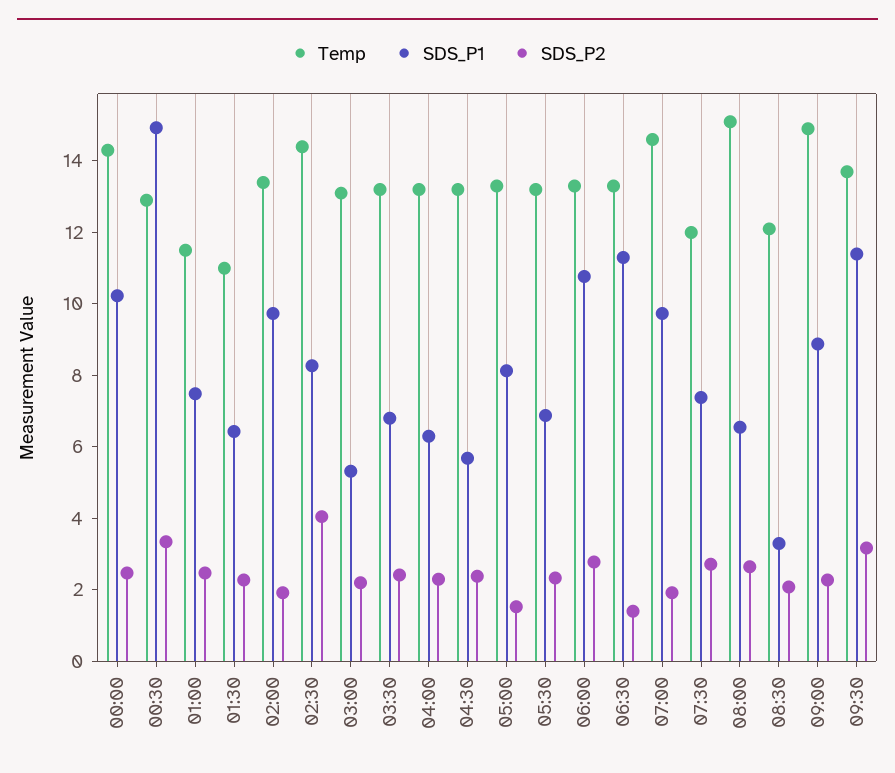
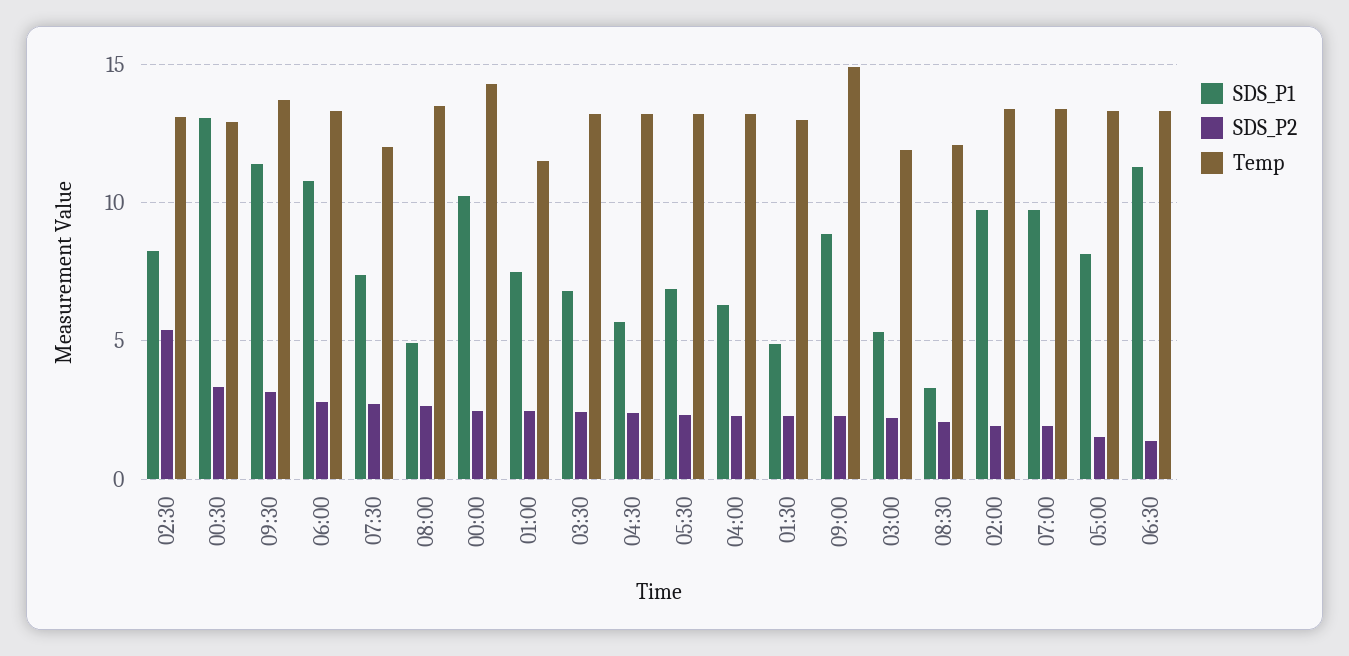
  {
    "Temp": {
      "00:00": 14.5,
      "00:30": 13,
      "01:00": 11.5,
-     "01:30": 11,
+     "01:30": 13,
      "02:00": 13.5,
-     "02:30": 14.5,
+     "02:30": 13,
-     "03:00": 13,
+     "03:00": 12,
      "03:30": 13,
      "04:00": 13,
      "04:30": 13,
      "05:00": 13.5,
      "05:30": 13,
      "06:00": 13.5,
      "06:30": 13.5,
-     "07:00": 14.5,
+     "07:00": 13.5,
      "07:30": 12,
-     "08:00": 15,
+     "08:00": 13.5,
      "08:30": 12,
      "09:00": 15,
      "09:30": 13.5
    },
    "SDS_P1": {
      "00:00": 10,
-     "00:30": 15,
+     "00:30": 13,
      "01:00": 7.5,
-     "01:30": 6.5,
+     "01:30": 5,
      "02:00": 9.5,
      "02:30": 8.5,
      "03:00": 5.5,
      "03:30": 7,
      "04:00": 6.5,
      "04:30": 5.5,
      "05:00": 8,
      "05:30": 7,
      "06:00": 11,
      "06:30": 11.5,
      "07:00": 9.5,
      "07:30": 7.5,
-     "08:00": 6.5,
+     "08:00": 5,
      "08:30": 3.5,
      "09:00": 9,
      "09:30": 11.5
    },
    "SDS_P2": {
      "00:00": 2.5,
      "00:30": 3.5,
      "01:00": 2.5,
      "01:30": 2.5,
      "02:00": 2,
-     "02:30": 4,
+     "02:30": 5.5,
      "03:00": 2,
      "03:30": 2.5,
      "04:00": 2.5,
      "04:30": 2.5,
      "05:00": 1.5,
      "05:30": 2.5,
      "06:00": 3,
      "06:30": 1.5,
      "07:00": 2,
      "07:30": 2.5,
      "08:00": 2.5,
      "08:30": 2,
      "09:00": 2.5,
      "09:30": 3
    }
  }

